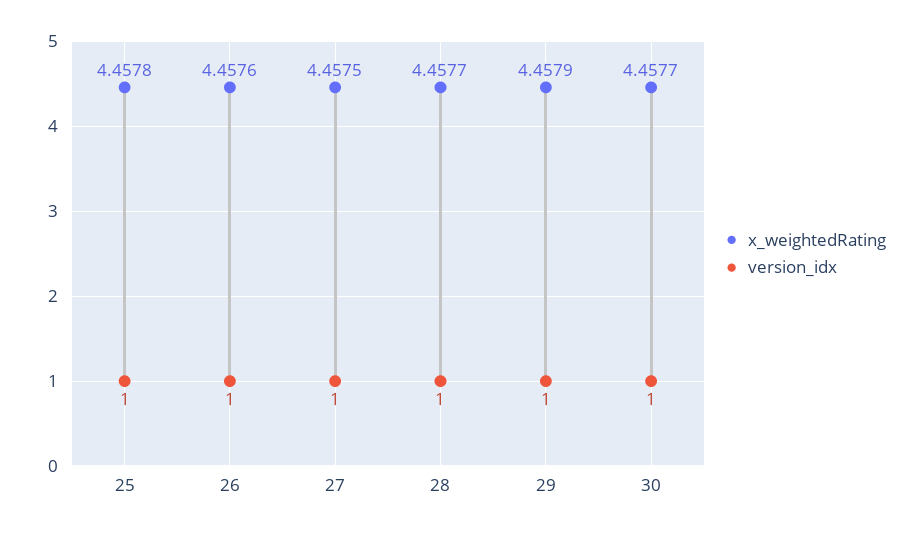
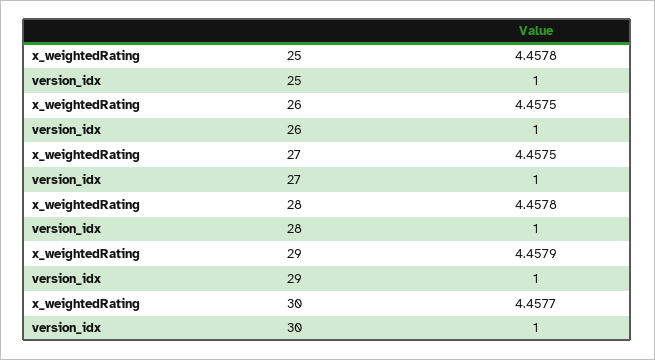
  {
    "x_weightedRating": {
      "25": 4.4578,
-     "26": 4.4576,
+     "26": 4.4575,
      "27": 4.4575,
-     "28": 4.4577,
+     "28": 4.4578,
      "29": 4.4579,
      "30": 4.4577
    },
    "version_idx": {
      "25": 1,
      "26": 1,
      "27": 1,
      "28": 1,
      "29": 1,
      "30": 1
    }
  }

